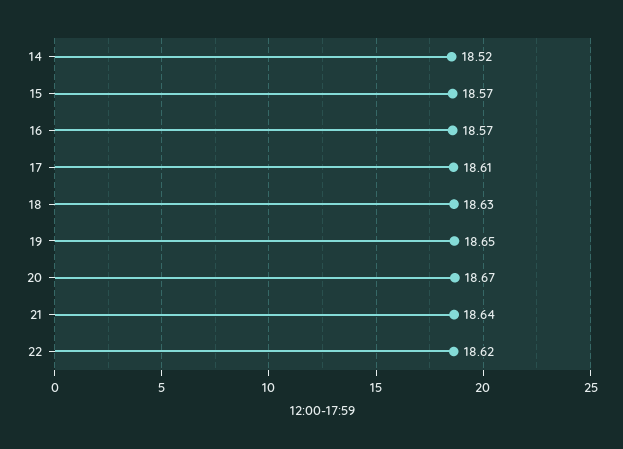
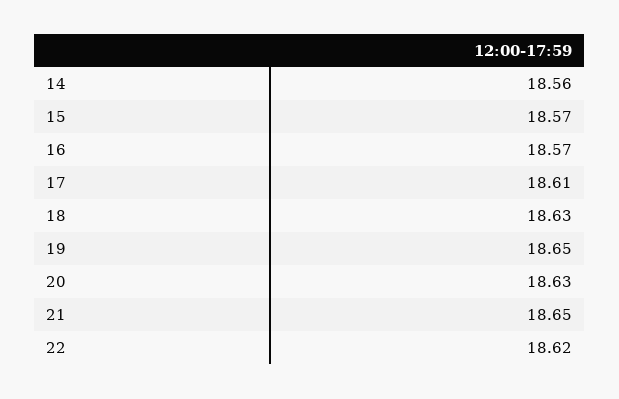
  {
-   "14": 18.52,
+   "14": 18.56,
    "15": 18.57,
    "16": 18.57,
    "17": 18.61,
    "18": 18.63,
    "19": 18.65,
-   "20": 18.67,
+   "20": 18.63,
-   "21": 18.64,
+   "21": 18.65,
    "22": 18.62
  }

